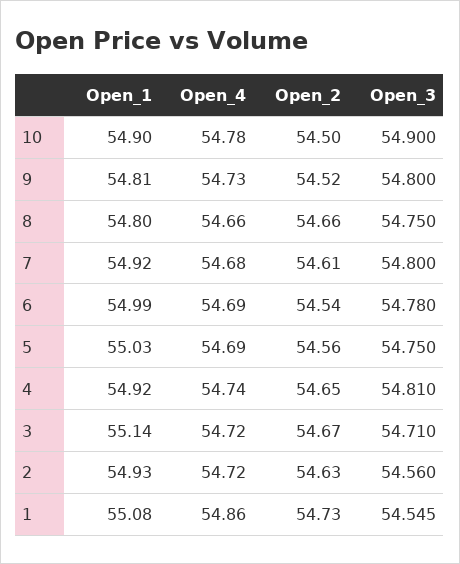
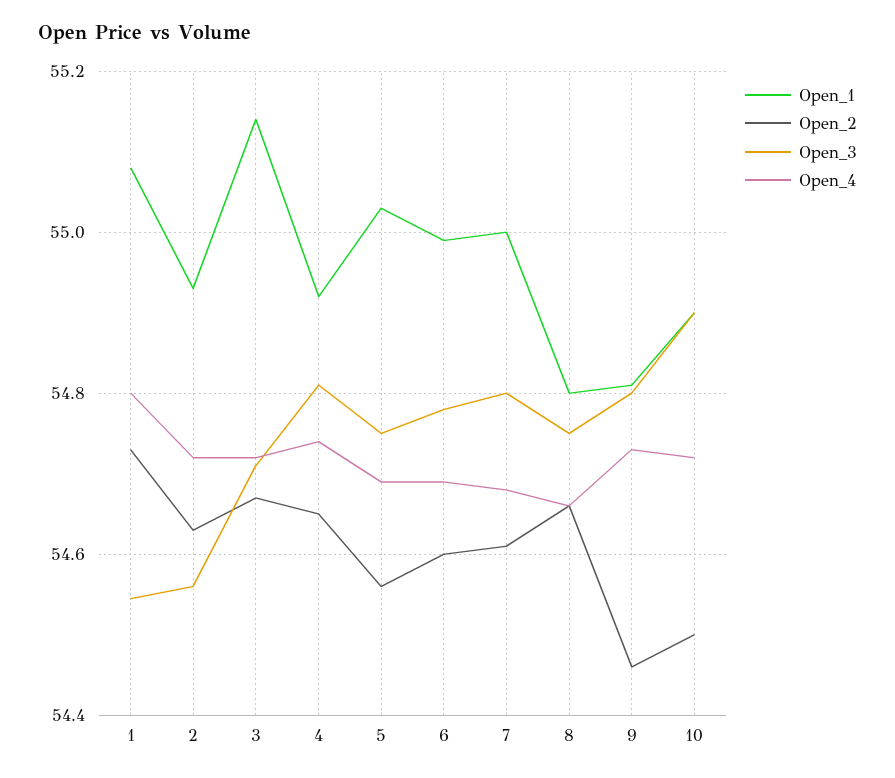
  {
    "Open_1": {
      "10": 54.9,
      "9": 54.81,
      "8": 54.8,
-     "7": 54.92,
+     "7": 55,
      "6": 54.99,
      "5": 55.03,
      "4": 54.92,
      "3": 55.14,
      "2": 54.93,
      "1": 55.08
    },
    "Open_4": {
-     "10": 54.78,
+     "10": 54.72,
      "9": 54.73,
      "8": 54.66,
      "7": 54.68,
      "6": 54.69,
      "5": 54.69,
      "4": 54.74,
      "3": 54.72,
      "2": 54.72,
-     "1": 54.86
+     "1": 54.8
    },
    "Open_2": {
      "10": 54.5,
-     "9": 54.52,
+     "9": 54.46,
      "8": 54.66,
      "7": 54.61,
-     "6": 54.54,
+     "6": 54.6,
      "5": 54.56,
      "4": 54.65,
      "3": 54.67,
      "2": 54.63,
      "1": 54.73
    },
    "Open_3": {
      "10": 54.9,
      "9": 54.8,
      "8": 54.75,
      "7": 54.8,
      "6": 54.78,
      "5": 54.75,
      "4": 54.81,
      "3": 54.71,
      "2": 54.56,
      "1": 54.545
    }
  }

